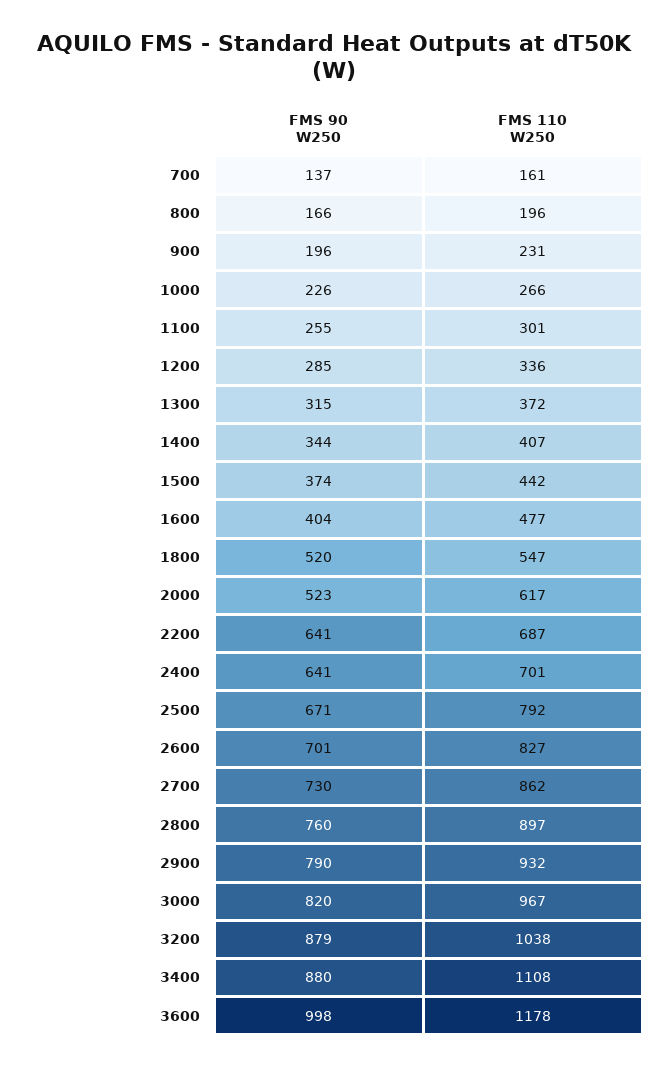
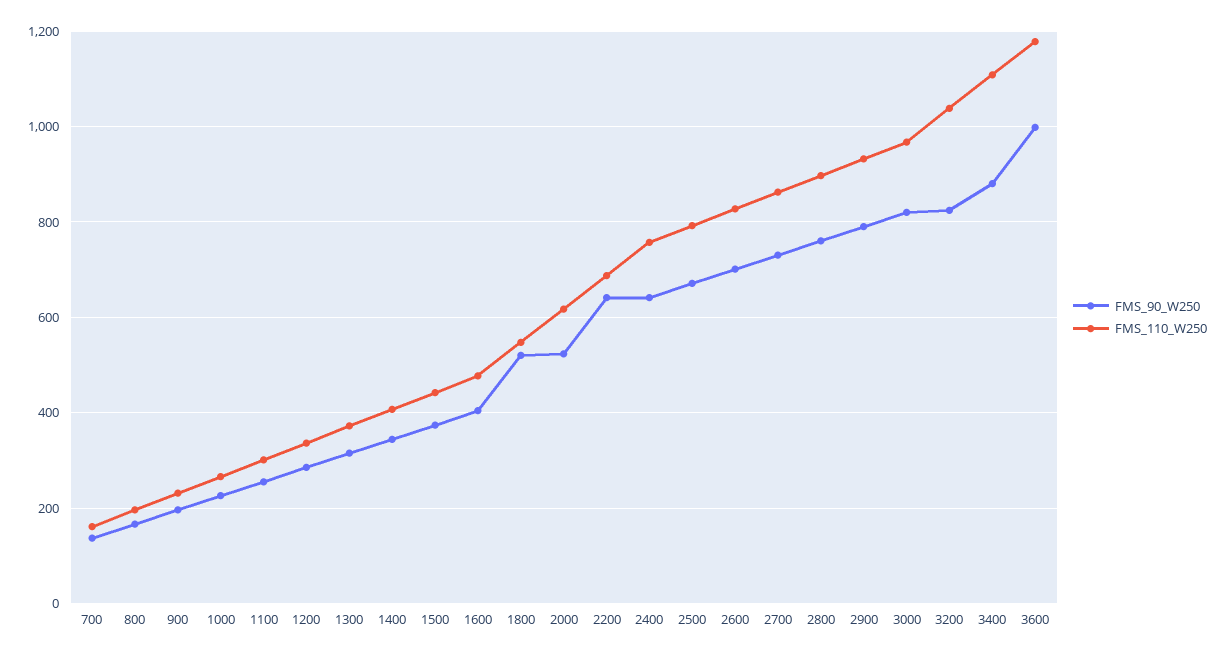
  {
    "FMS 90 W250": {
      "700": 137,
      "800": 166,
      "900": 196,
      "1000": 226,
      "1100": 255,
      "1200": 285,
      "1300": 315,
      "1400": 344,
      "1500": 374,
      "1600": 404,
      "1800": 520,
      "2000": 523,
      "2200": 641,
      "2400": 641,
      "2500": 671,
      "2600": 701,
      "2700": 730,
      "2800": 760,
      "2900": 790,
      "3000": 820,
-     "3200": 879,
+     "3200": 820,
      "3400": 880,
      "3600": 998
    },
    "FMS 110 W250": {
      "700": 161,
      "800": 196,
      "900": 231,
      "1000": 266,
      "1100": 301,
      "1200": 336,
      "1300": 372,
      "1400": 407,
      "1500": 442,
      "1600": 477,
      "1800": 547,
      "2000": 617,
      "2200": 687,
-     "2400": 701,
+     "2400": 760,
      "2500": 792,
      "2600": 827,
      "2700": 862,
      "2800": 897,
      "2900": 932,
      "3000": 967,
      "3200": 1038,
      "3400": 1108,
      "3600": 1178
    }
  }

